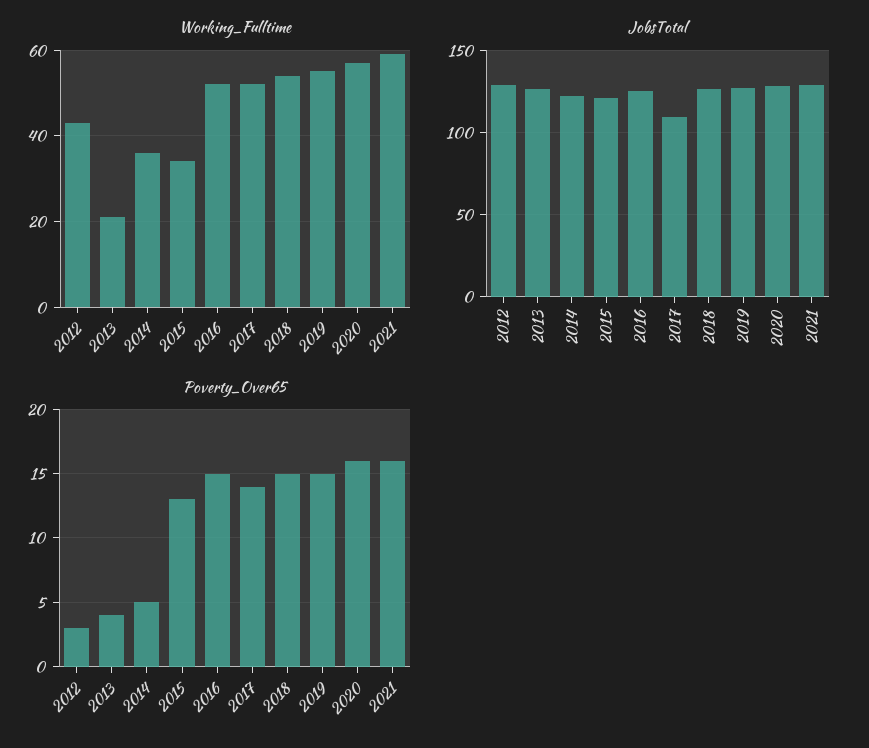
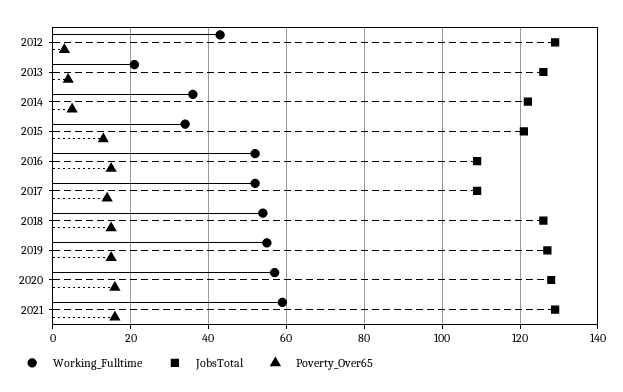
  {
    "Working_Fulltime": {
      "2012": 45,
      "2013": 20,
      "2014": 35,
      "2015": 35,
      "2016": 50,
      "2017": 50,
      "2018": 55,
      "2019": 55,
      "2020": 55,
      "2021": 60
    },
    "JobsTotal": {
      "2012": 130,
      "2013": 125,
      "2014": 120,
      "2015": 120,
-     "2016": 125,
+     "2016": 110,
      "2017": 110,
      "2018": 125,
      "2019": 125,
      "2020": 130,
      "2021": 130
    },
    "Poverty_Over65": {
      "2012": 3,
      "2013": 4,
      "2014": 5,
      "2015": 13,
      "2016": 15,
      "2017": 14,
      "2018": 15,
      "2019": 15,
      "2020": 16,
      "2021": 16
    }
  }

